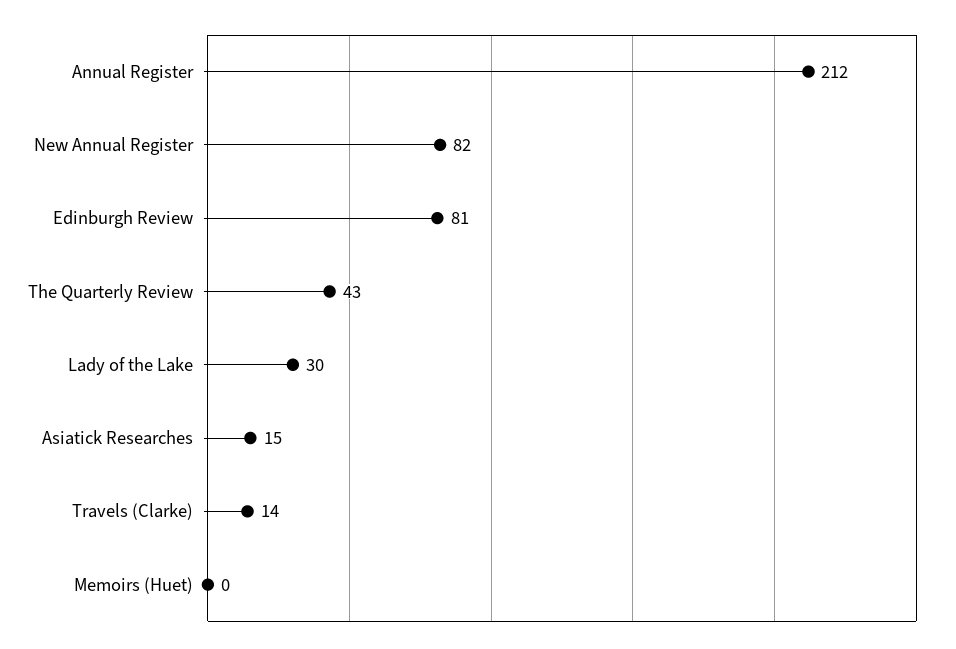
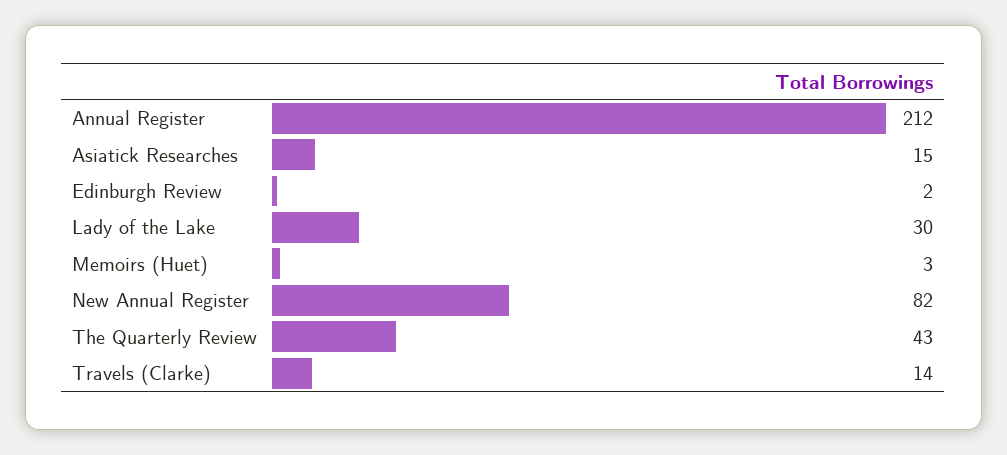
  {
    "Annual Register": 212,
    "New Annual Register": 82,
-   "Edinburgh Review": 81,
+   "Edinburgh Review": 2,
    "The Quarterly Review": 43,
    "Lady of the Lake": 30,
    "Asiatick Researches": 15,
    "Travels (Clarke)": 14,
-   "Memoirs (Huet)": 0
+   "Memoirs (Huet)": 3
  }

